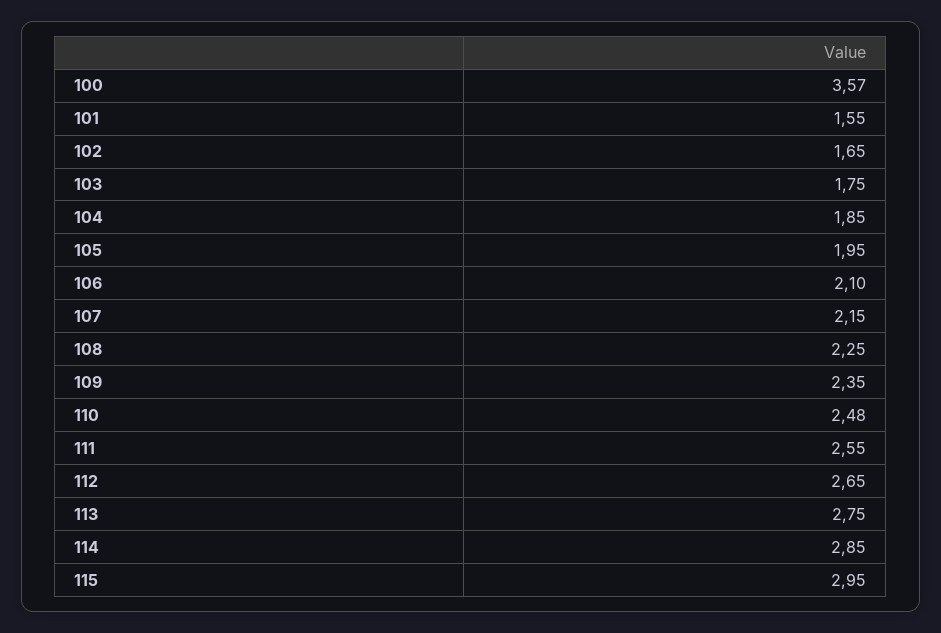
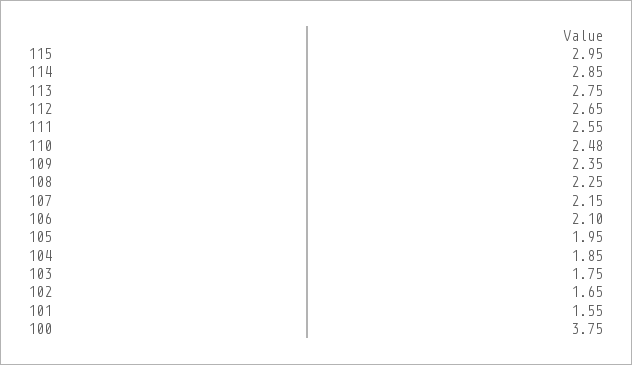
  {
-   "100": 3.57,
+   "100": 3.75,
    "101": 1.55,
    "102": 1.65,
    "103": 1.75,
    "104": 1.85,
    "105": 1.95,
    "106": 2.1,
    "107": 2.15,
    "108": 2.25,
    "109": 2.35,
    "110": 2.48,
    "111": 2.55,
    "112": 2.65,
    "113": 2.75,
    "114": 2.85,
    "115": 2.95
  }

